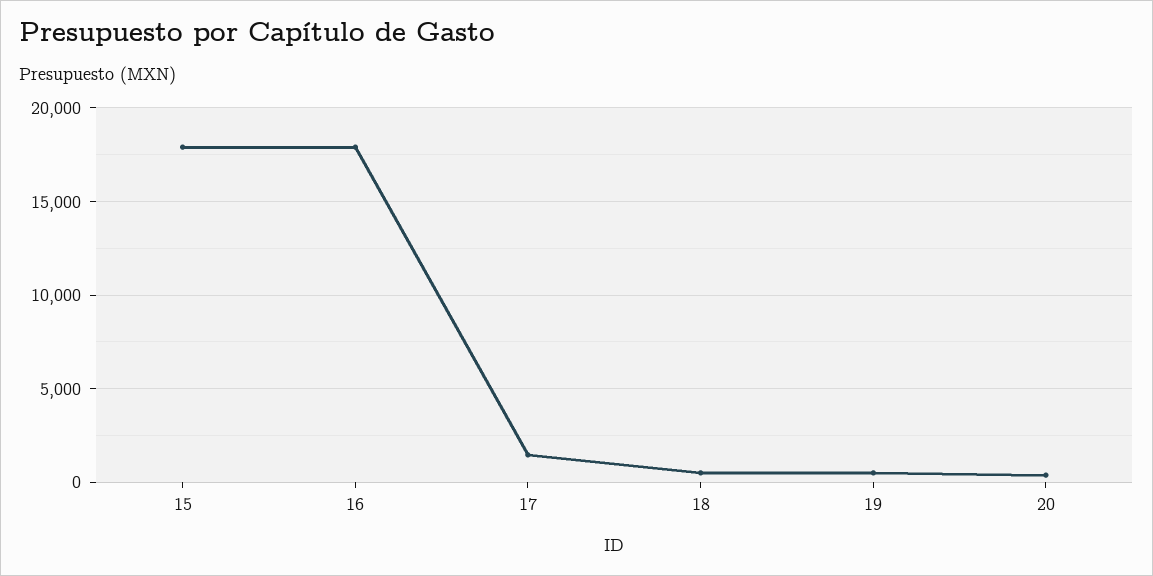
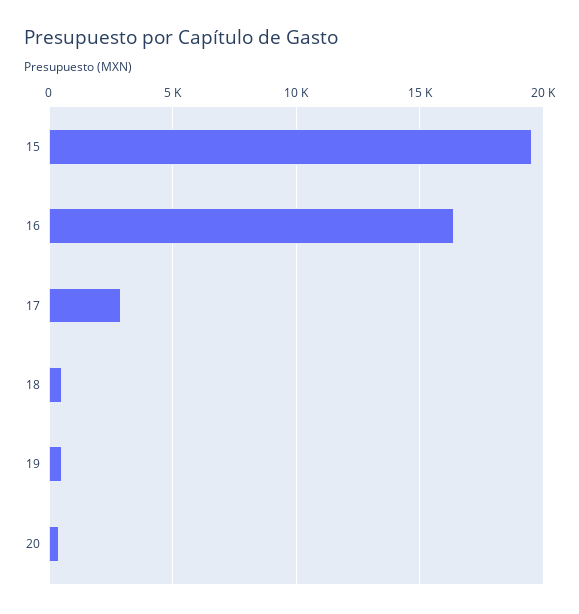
  {
-   "15": 18000,
+   "15": 19500,
-   "16": 18000,
+   "16": 16500,
-   "17": 1500,
+   "17": 3000,
    "18": 500,
    "19": 500,
    "20": 500
  }

